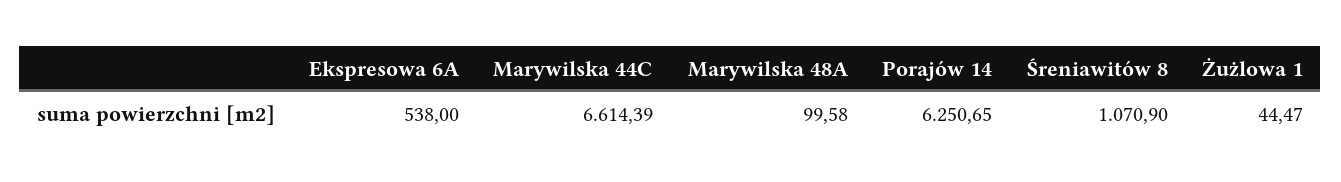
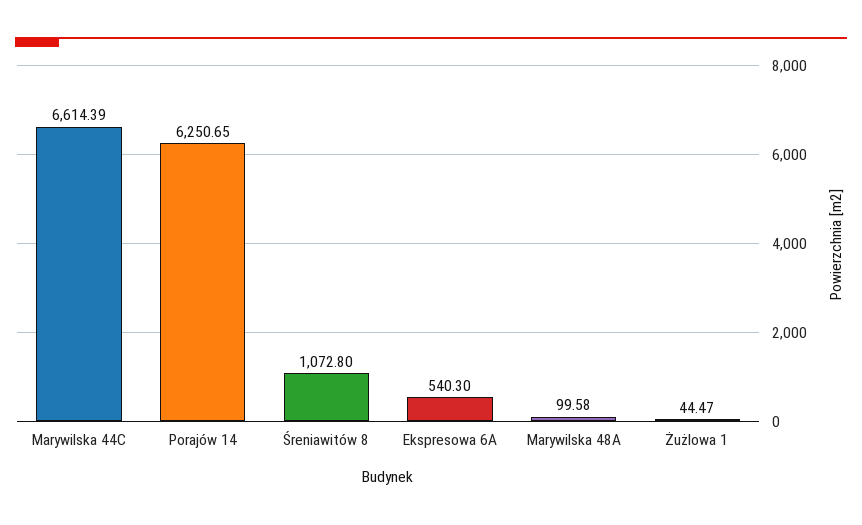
  {
-   "Ekspresowa 6A": 538,
+   "Ekspresowa 6A": 540.3,
    "Marywilska 44C": 6614.39,
    "Marywilska 48A": 99.58,
    "Porajów 14": 6250.65,
-   "Śreniawitów 8": 1070.9,
+   "Śreniawitów 8": 1072.8,
    "Żużlowa 1": 44.47
  }

